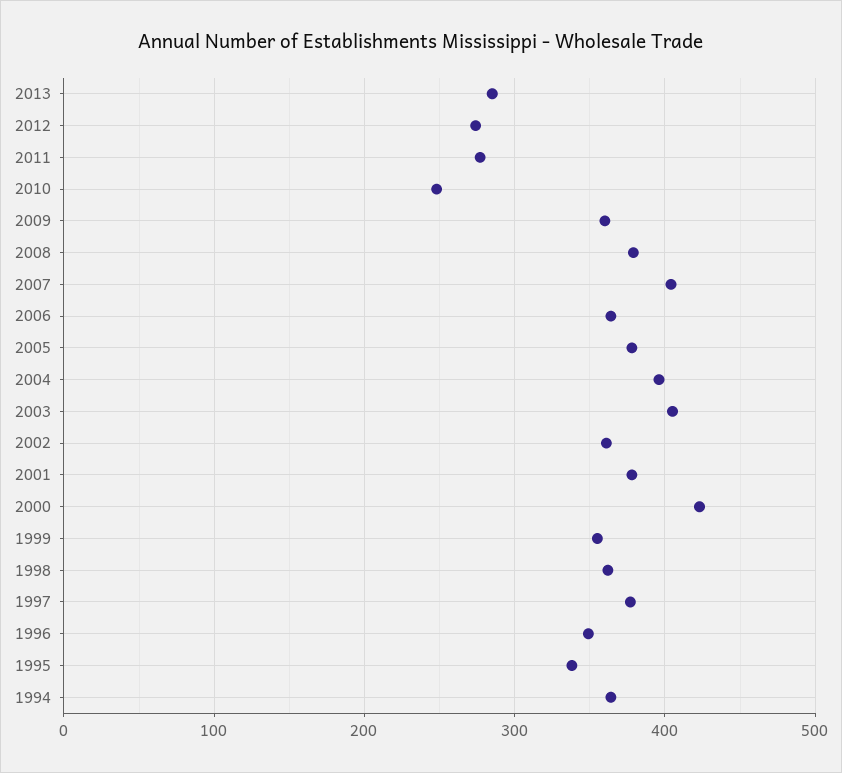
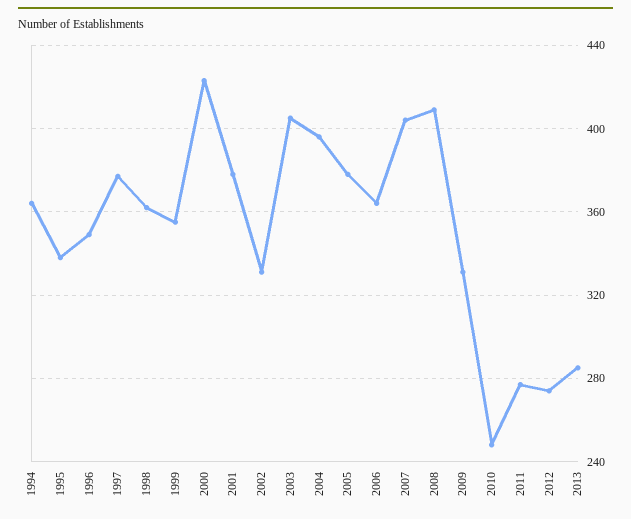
  {
    "2013": 285,
    "2012": 275,
    "2011": 275,
    "2010": 250,
-   "2009": 360,
+   "2009": 330,
-   "2008": 380,
+   "2008": 410,
    "2007": 405,
    "2006": 365,
    "2005": 380,
    "2004": 395,
    "2003": 405,
-   "2002": 360,
+   "2002": 330,
    "2001": 380,
    "2000": 425,
    "1999": 355,
    "1998": 360,
    "1997": 375,
    "1996": 350,
    "1995": 340,
    "1994": 365
  }

